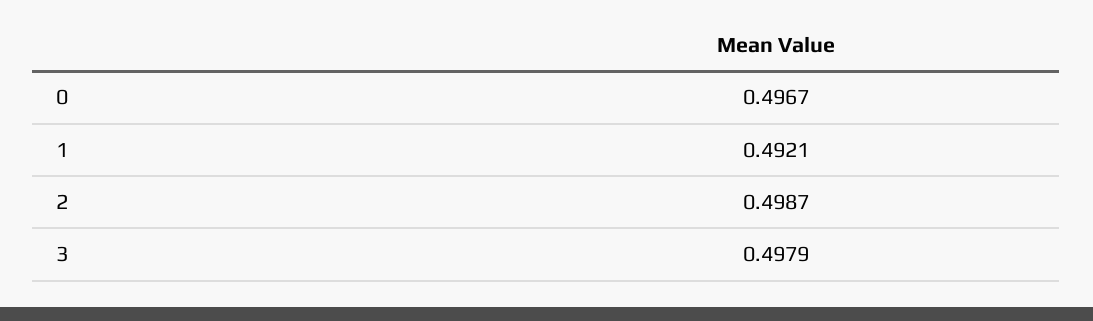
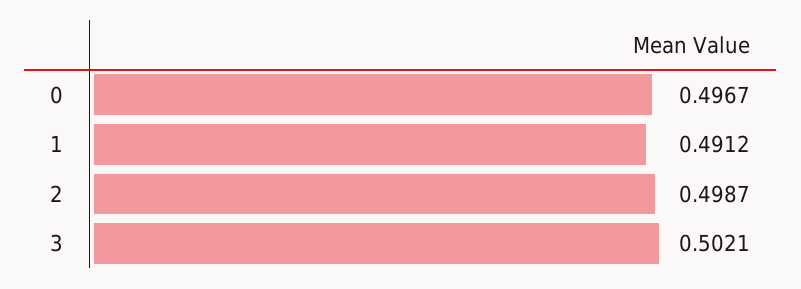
  {
    "0": 0.4967,
-   "1": 0.4921,
+   "1": 0.4912,
    "2": 0.4987,
-   "3": 0.4979
+   "3": 0.5021
  }

